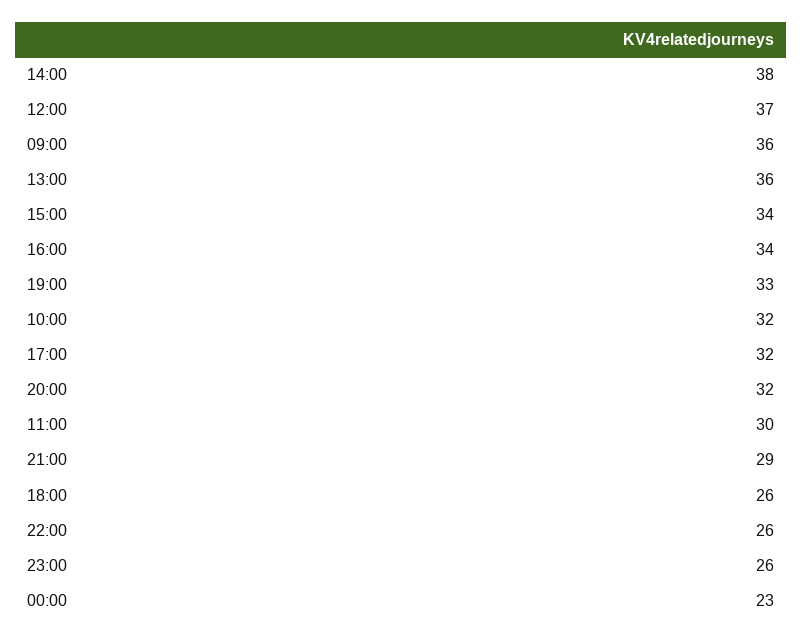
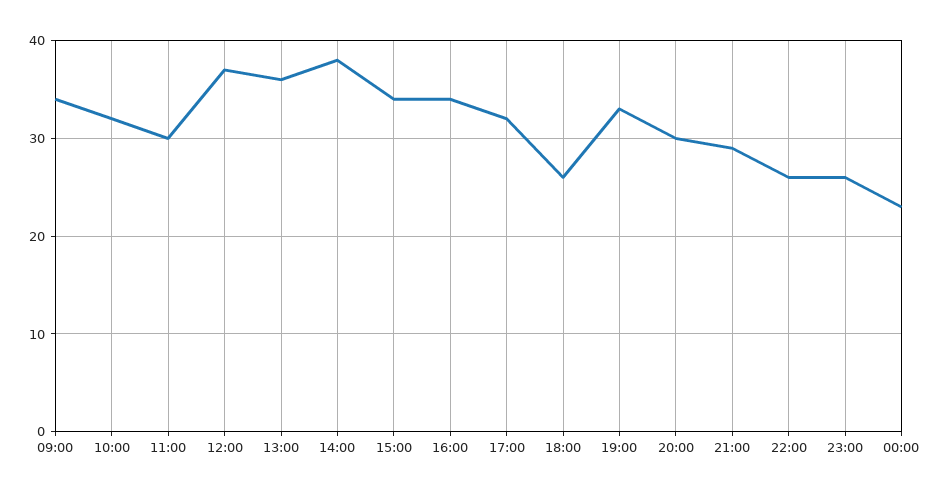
  {
    "14:00": 38,
    "12:00": 37,
-   "09:00": 36,
+   "09:00": 34,
    "13:00": 36,
    "15:00": 34,
    "16:00": 34,
    "19:00": 33,
    "10:00": 32,
    "17:00": 32,
-   "20:00": 32,
+   "20:00": 30,
    "11:00": 30,
    "21:00": 29,
    "18:00": 26,
    "22:00": 26,
    "23:00": 26,
    "00:00": 23
  }

